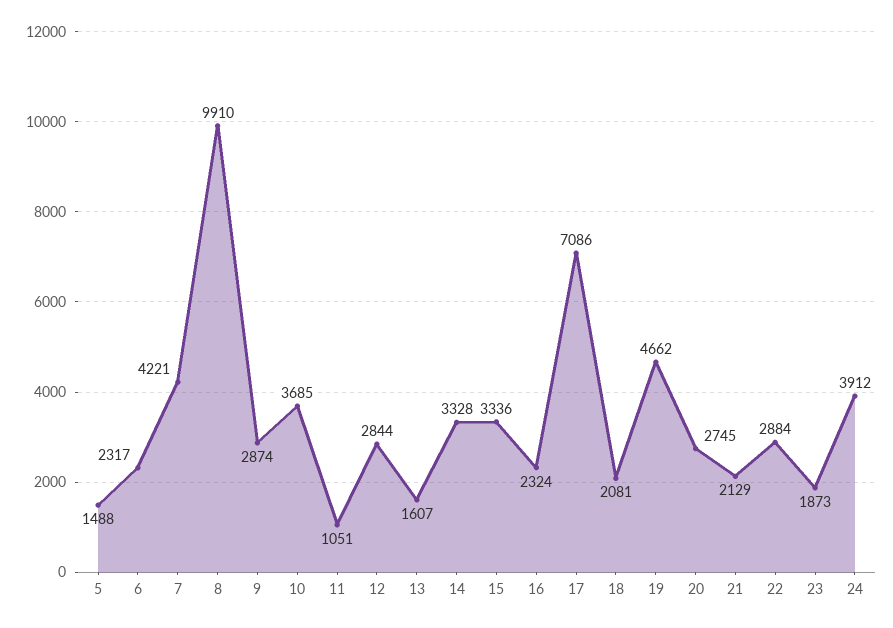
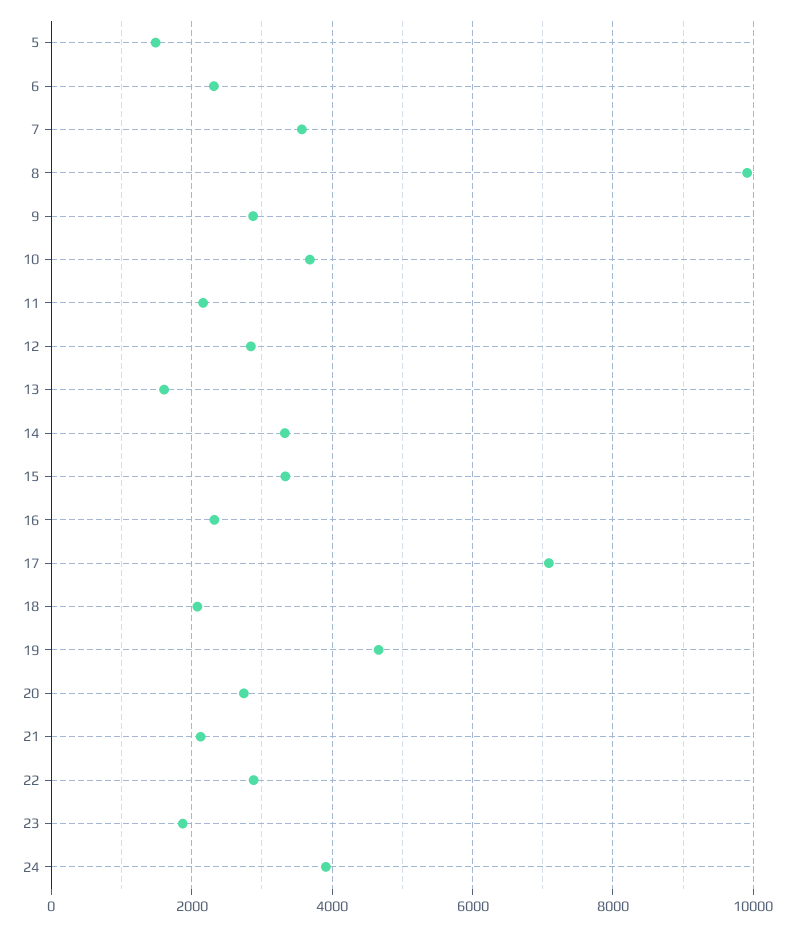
  {
    "5": 1488,
    "6": 2317,
-   "7": 4221,
+   "7": 3600,
    "8": 9910,
    "9": 2874,
    "10": 3685,
-   "11": 1051,
+   "11": 2200,
    "12": 2844,
    "13": 1607,
    "14": 3328,
    "15": 3336,
    "16": 2324,
    "17": 7086,
    "18": 2081,
    "19": 4662,
    "20": 2745,
    "21": 2129,
    "22": 2884,
    "23": 1873,
    "24": 3912
  }

